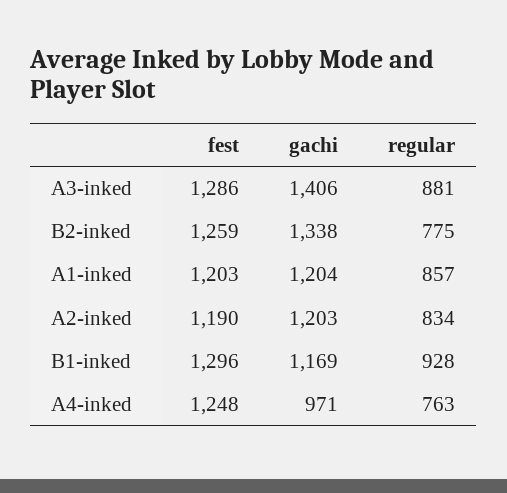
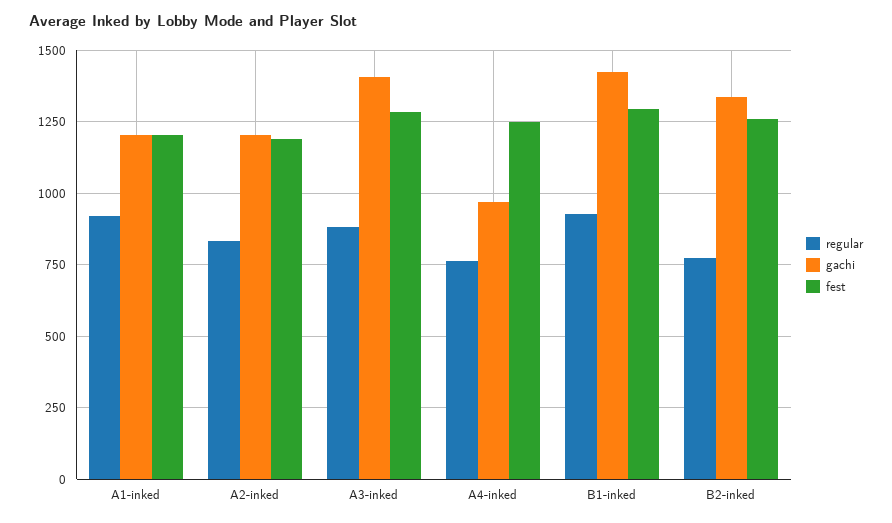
  {
    "fest": {
      "A3-inked": 1286,
      "B2-inked": 1259,
      "A1-inked": 1203,
      "A2-inked": 1190,
      "B1-inked": 1296,
      "A4-inked": 1248
    },
    "gachi": {
      "A3-inked": 1406,
      "B2-inked": 1338,
      "A1-inked": 1204,
      "A2-inked": 1203,
-     "B1-inked": 1169,
+     "B1-inked": 1425,
      "A4-inked": 971
    },
    "regular": {
      "A3-inked": 881,
      "B2-inked": 775,
-     "A1-inked": 857,
+     "A1-inked": 925,
      "A2-inked": 834,
      "B1-inked": 928,
      "A4-inked": 763
    }
  }

